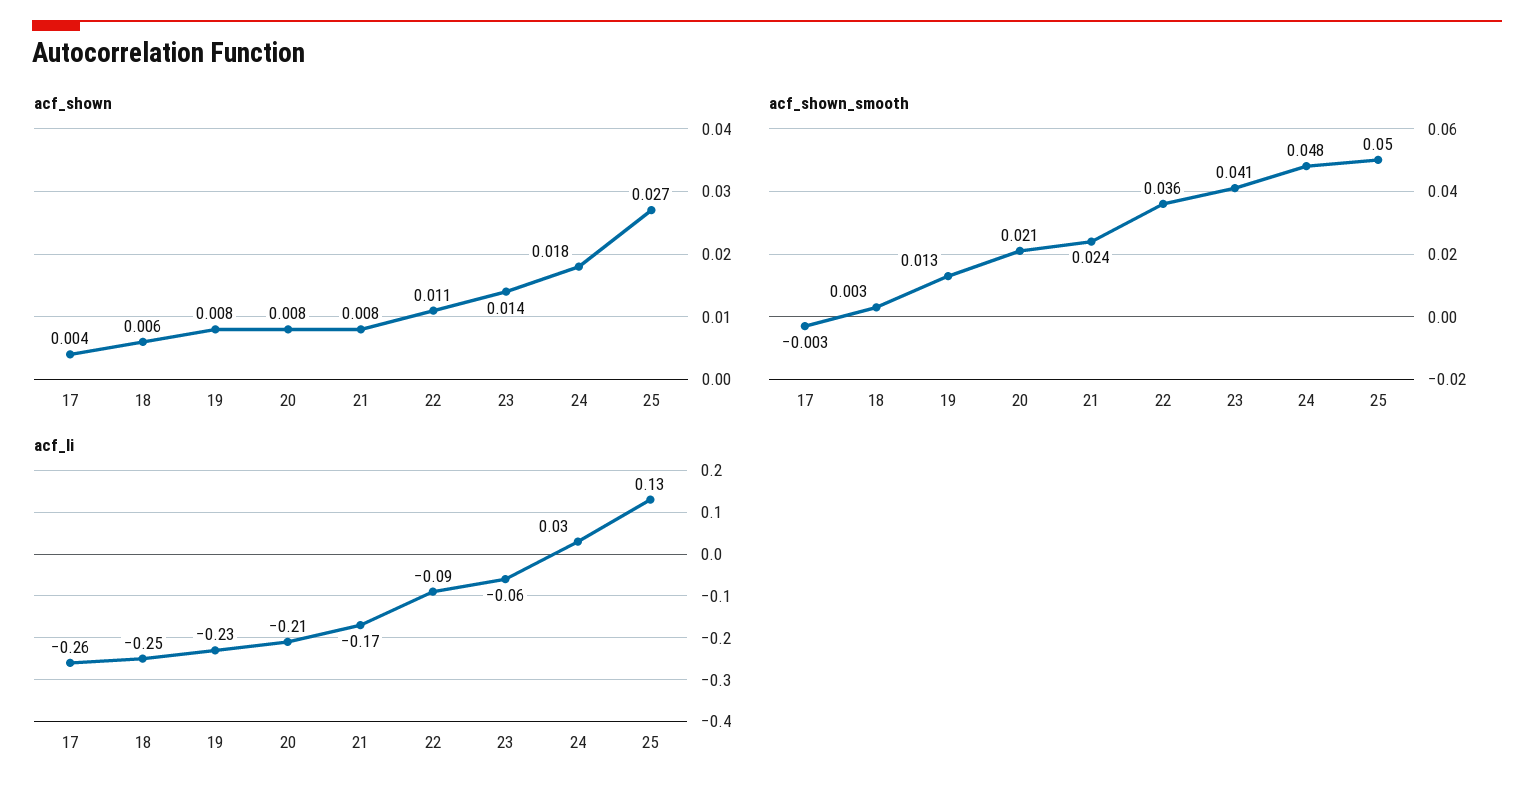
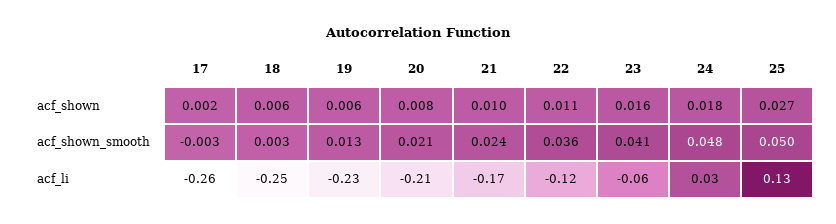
  {
    "acf_shown": {
-     "17": 0.004,
+     "17": 0.002,
      "18": 0.006,
-     "19": 0.008,
+     "19": 0.006,
      "20": 0.008,
-     "21": 0.008,
+     "21": 0.01,
      "22": 0.011,
-     "23": 0.014,
+     "23": 0.016,
      "24": 0.018,
      "25": 0.027
    },
    "acf_shown_smooth": {
      "17": -0.003,
      "18": 0.003,
      "19": 0.013,
      "20": 0.021,
      "21": 0.024,
      "22": 0.036,
      "23": 0.041,
      "24": 0.048,
      "25": 0.05
    },
    "acf_li": {
      "17": -0.26,
      "18": -0.25,
      "19": -0.23,
      "20": -0.21,
      "21": -0.17,
-     "22": -0.09,
+     "22": -0.12,
      "23": -0.06,
      "24": 0.03,
      "25": 0.13
    }
  }

